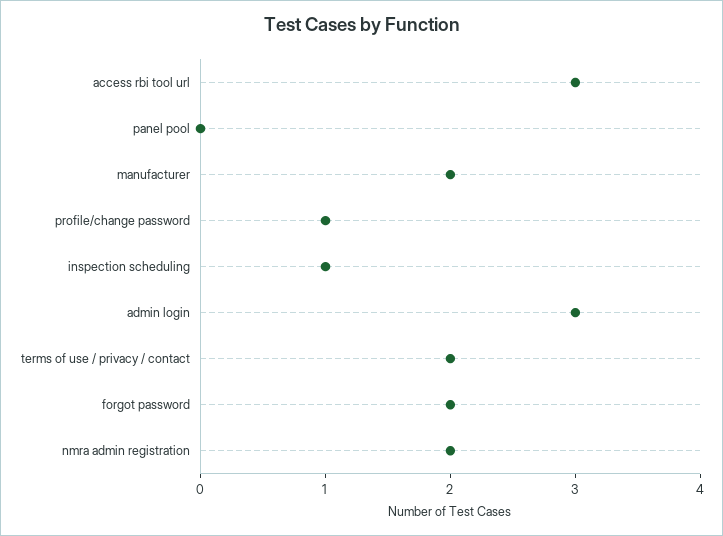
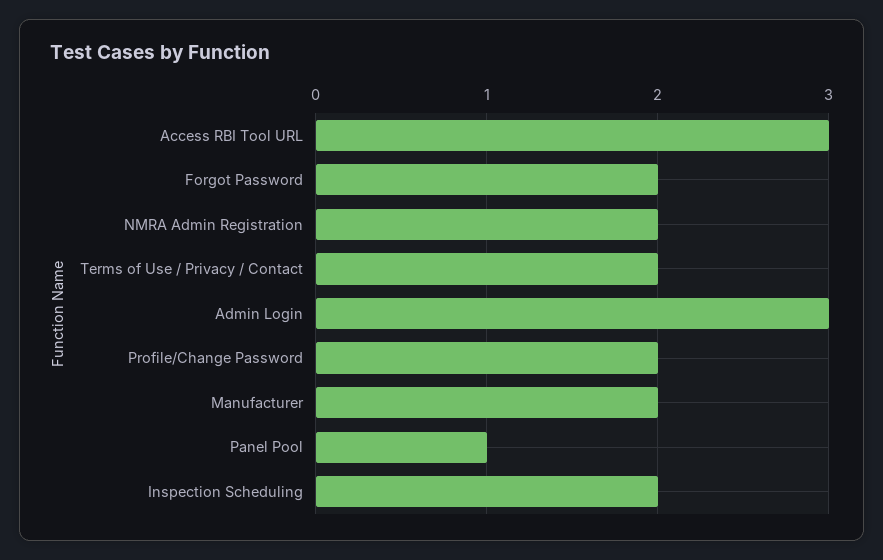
  {
    "access rbi tool url": 3,
-   "panel pool": 0,
+   "panel pool": 1,
    "manufacturer": 2,
-   "profile/change password": 1,
+   "profile/change password": 2,
-   "inspection scheduling": 1,
+   "inspection scheduling": 2,
    "admin login": 3,
    "terms of use / privacy / contact": 2,
    "forgot password": 2,
    "nmra admin registration": 2
  }

